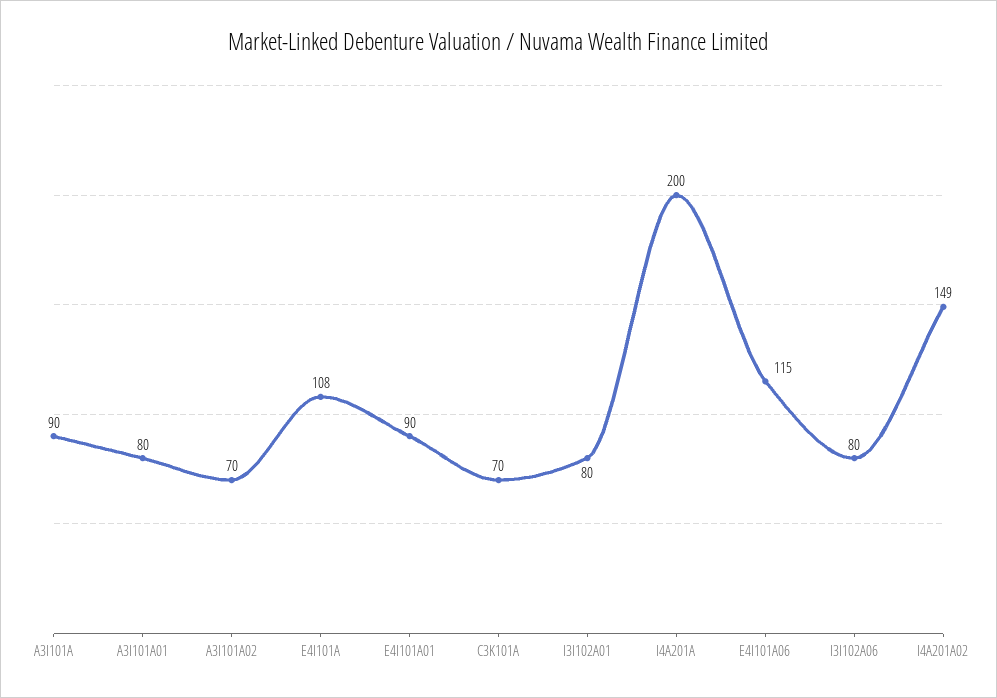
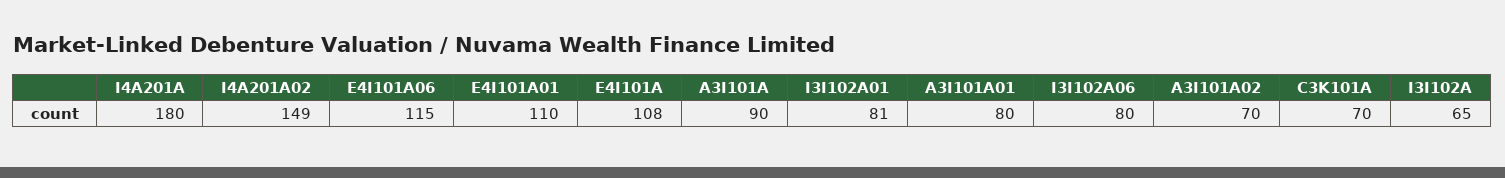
  {
    "A3I101A": 90,
    "A3I101A01": 80,
    "A3I101A02": 70,
    "E4I101A": 108,
-   "E4I101A01": 90,
+   "E4I101A01": 110,
    "C3K101A": 70,
-   "I3I102A01": 80,
+   "I3I102A01": 81,
-   "I4A201A": 200,
+   "I4A201A": 180,
    "E4I101A06": 115,
    "I3I102A06": 80,
-   "I4A201A02": 149
+   "I4A201A02": 149,
+   "I3I102A": 65
  }

